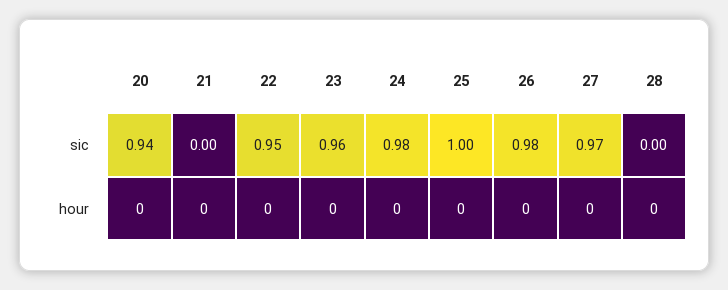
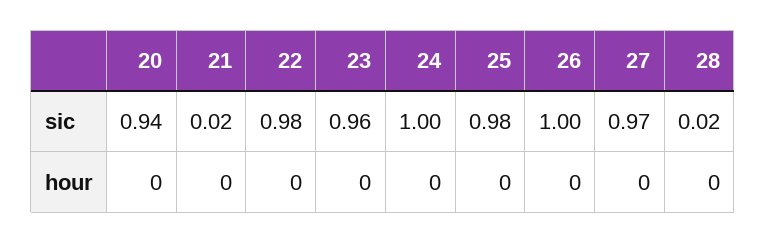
  {
    "20": {
      "sic": 0.94,
      "hour": 0
    },
    "21": {
-     "sic": 0,
+     "sic": 0.02,
      "hour": 0
    },
    "22": {
-     "sic": 0.95,
+     "sic": 0.98,
      "hour": 0
    },
    "23": {
      "sic": 0.96,
      "hour": 0
    },
    "24": {
-     "sic": 0.98,
+     "sic": 1,
      "hour": 0
    },
    "25": {
-     "sic": 1,
+     "sic": 0.98,
      "hour": 0
    },
    "26": {
-     "sic": 0.98,
+     "sic": 1,
      "hour": 0
    },
    "27": {
      "sic": 0.97,
      "hour": 0
    },
    "28": {
-     "sic": 0,
+     "sic": 0.02,
      "hour": 0
    }
  }

